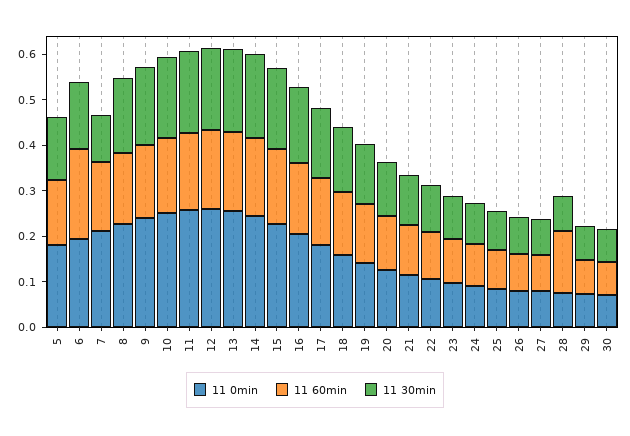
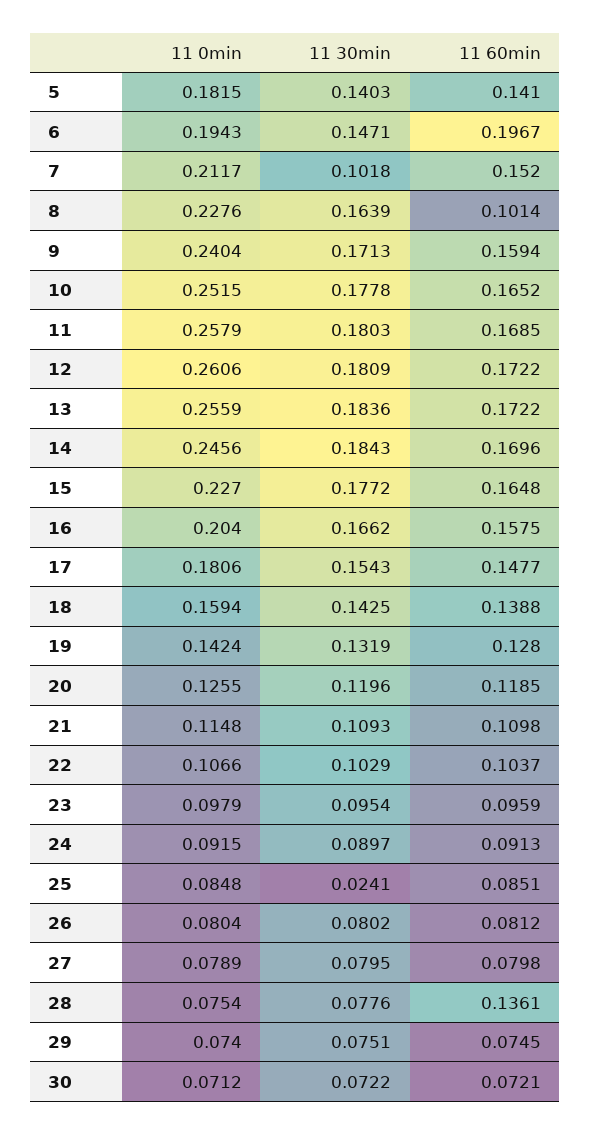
  {
    "11 0min": {
      "5": 0.1815,
      "6": 0.1943,
      "7": 0.2117,
      "8": 0.2276,
      "9": 0.2404,
      "10": 0.2515,
      "11": 0.2579,
      "12": 0.2606,
      "13": 0.2559,
      "14": 0.2456,
      "15": 0.227,
      "16": 0.204,
      "17": 0.1806,
      "18": 0.1594,
      "19": 0.1424,
      "20": 0.1255,
      "21": 0.1148,
      "22": 0.1066,
      "23": 0.0979,
      "24": 0.0915,
      "25": 0.0848,
      "26": 0.0804,
      "27": 0.0789,
      "28": 0.0754,
      "29": 0.074,
      "30": 0.0712
    },
    "11 60min": {
      "5": 0.141,
      "6": 0.1967,
      "7": 0.152,
-     "8": 0.16,
+     "8": 0.1014,
      "9": 0.1594,
      "10": 0.1652,
      "11": 0.1685,
      "12": 0.1722,
      "13": 0.1722,
      "14": 0.1696,
      "15": 0.1648,
      "16": 0.1575,
      "17": 0.1477,
      "18": 0.1388,
      "19": 0.128,
      "20": 0.1185,
      "21": 0.1098,
      "22": 0.1037,
      "23": 0.0959,
      "24": 0.0913,
      "25": 0.0851,
      "26": 0.0812,
      "27": 0.0798,
      "28": 0.1361,
      "29": 0.0745,
      "30": 0.0721
    },
    "11 30min": {
      "5": 0.1403,
      "6": 0.1471,
      "7": 0.1018,
      "8": 0.1639,
      "9": 0.1713,
      "10": 0.1778,
      "11": 0.1803,
      "12": 0.1809,
      "13": 0.1836,
      "14": 0.1843,
      "15": 0.1772,
      "16": 0.1662,
      "17": 0.1543,
      "18": 0.1425,
      "19": 0.1319,
      "20": 0.1196,
      "21": 0.1093,
      "22": 0.1029,
      "23": 0.0954,
      "24": 0.0897,
-     "25": 0.08,
+     "25": 0.0241,
      "26": 0.0802,
      "27": 0.0795,
      "28": 0.0776,
      "29": 0.0751,
      "30": 0.0722
    }
  }

